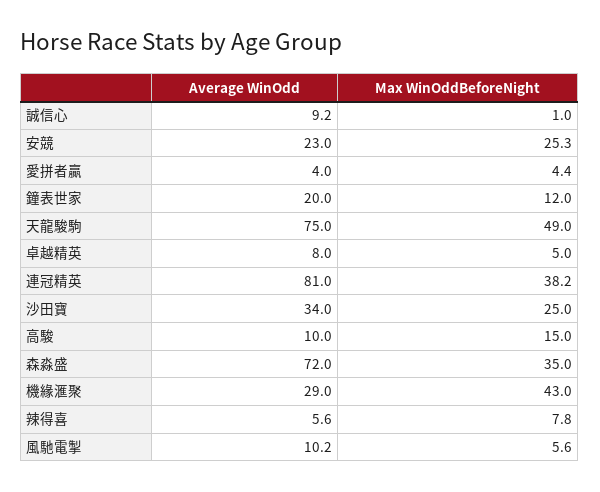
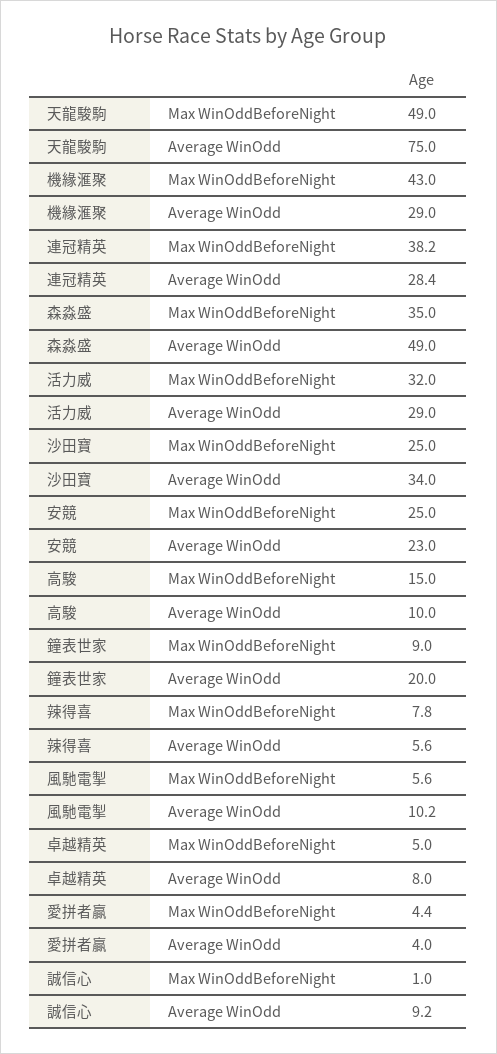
  {
    "Average WinOdd": {
      "誠信心": 9.2,
      "安競": 23,
      "愛拼者贏": 4,
      "鐘表世家": 20,
      "天龍駿駒": 75,
      "卓越精英": 8,
-     "連冠精英": 81,
+     "連冠精英": 28.4,
      "沙田寶": 34,
      "高駿": 10,
-     "森淼盛": 72,
+     "森淼盛": 49,
      "機緣滙聚": 29,
      "辣得喜": 5.6,
-     "風馳電掣": 10.2
+     "風馳電掣": 10.2,
+     "活力威": 29
    },
    "Max WinOddBeforeNight": {
      "誠信心": 1,
-     "安競": 25.3,
+     "安競": 25,
      "愛拼者贏": 4.4,
-     "鐘表世家": 12,
+     "鐘表世家": 9,
      "天龍駿駒": 49,
      "卓越精英": 5,
      "連冠精英": 38.2,
      "沙田寶": 25,
      "高駿": 15,
      "森淼盛": 35,
      "機緣滙聚": 43,
      "辣得喜": 7.8,
-     "風馳電掣": 5.6
+     "風馳電掣": 5.6,
+     "活力威": 32
    }
  }

